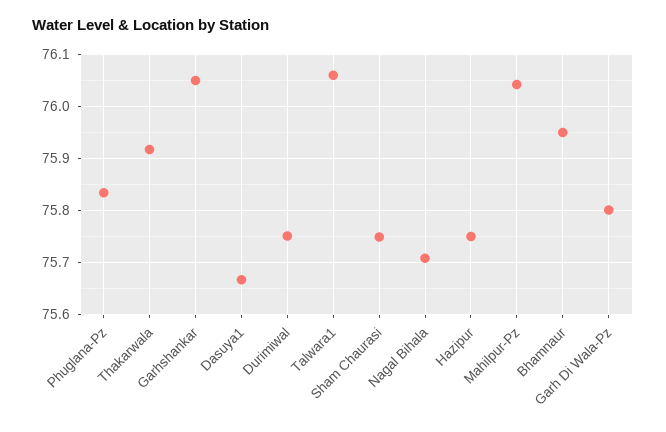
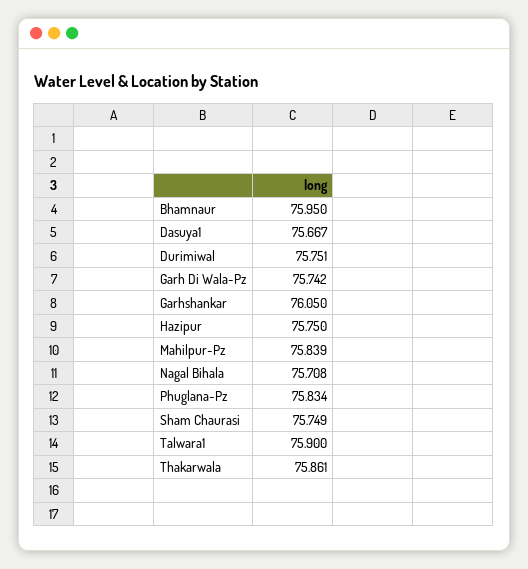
  {
    "Phuglana-Pz": 75.834,
-   "Thakarwala": 75.92,
+   "Thakarwala": 75.861,
    "Garhshankar": 76.05,
    "Dasuya1": 75.667,
    "Durimiwal": 75.751,
-   "Talwara1": 76.06,
+   "Talwara1": 75.9,
    "Sham Chaurasi": 75.749,
    "Nagal Bihala": 75.708,
    "Hazipur": 75.75,
-   "Mahilpur-Pz": 76.04,
+   "Mahilpur-Pz": 75.839,
    "Bhamnaur": 75.95,
-   "Garh Di Wala-Pz": 75.8
+   "Garh Di Wala-Pz": 75.742
  }

